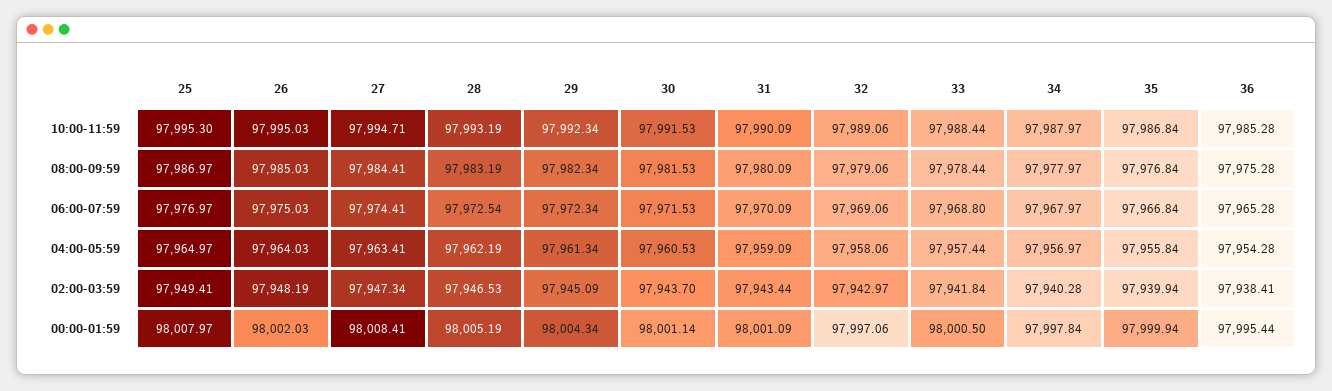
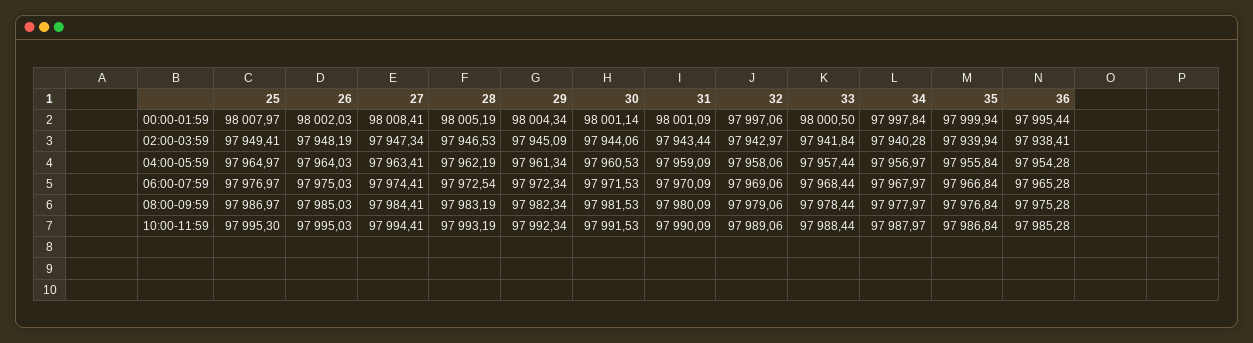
  {
    "25": {
      "10:00-11:59": 97995.3,
      "08:00-09:59": 97986.97,
      "06:00-07:59": 97976.97,
      "04:00-05:59": 97964.97,
      "02:00-03:59": 97949.41,
      "00:00-01:59": 98007.97
    },
    "26": {
      "10:00-11:59": 97995.03,
      "08:00-09:59": 97985.03,
      "06:00-07:59": 97975.03,
      "04:00-05:59": 97964.03,
      "02:00-03:59": 97948.19,
      "00:00-01:59": 98002.03
    },
    "27": {
-     "10:00-11:59": 97994.71,
+     "10:00-11:59": 97994.41,
      "08:00-09:59": 97984.41,
      "06:00-07:59": 97974.41,
      "04:00-05:59": 97963.41,
      "02:00-03:59": 97947.34,
      "00:00-01:59": 98008.41
    },
    "28": {
      "10:00-11:59": 97993.19,
      "08:00-09:59": 97983.19,
      "06:00-07:59": 97972.54,
      "04:00-05:59": 97962.19,
      "02:00-03:59": 97946.53,
      "00:00-01:59": 98005.19
    },
    "29": {
      "10:00-11:59": 97992.34,
      "08:00-09:59": 97982.34,
      "06:00-07:59": 97972.34,
      "04:00-05:59": 97961.34,
      "02:00-03:59": 97945.09,
      "00:00-01:59": 98004.34
    },
    "30": {
      "10:00-11:59": 97991.53,
      "08:00-09:59": 97981.53,
      "06:00-07:59": 97971.53,
      "04:00-05:59": 97960.53,
-     "02:00-03:59": 97943.7,
+     "02:00-03:59": 97944.06,
      "00:00-01:59": 98001.14
    },
    "31": {
      "10:00-11:59": 97990.09,
      "08:00-09:59": 97980.09,
      "06:00-07:59": 97970.09,
      "04:00-05:59": 97959.09,
      "02:00-03:59": 97943.44,
      "00:00-01:59": 98001.09
    },
    "32": {
      "10:00-11:59": 97989.06,
      "08:00-09:59": 97979.06,
      "06:00-07:59": 97969.06,
      "04:00-05:59": 97958.06,
      "02:00-03:59": 97942.97,
      "00:00-01:59": 97997.06
    },
    "33": {
      "10:00-11:59": 97988.44,
      "08:00-09:59": 97978.44,
-     "06:00-07:59": 97968.8,
+     "06:00-07:59": 97968.44,
      "04:00-05:59": 97957.44,
      "02:00-03:59": 97941.84,
      "00:00-01:59": 98000.5
    },
    "34": {
      "10:00-11:59": 97987.97,
      "08:00-09:59": 97977.97,
      "06:00-07:59": 97967.97,
      "04:00-05:59": 97956.97,
      "02:00-03:59": 97940.28,
      "00:00-01:59": 97997.84
    },
    "35": {
      "10:00-11:59": 97986.84,
      "08:00-09:59": 97976.84,
      "06:00-07:59": 97966.84,
      "04:00-05:59": 97955.84,
      "02:00-03:59": 97939.94,
      "00:00-01:59": 97999.94
    },
    "36": {
      "10:00-11:59": 97985.28,
      "08:00-09:59": 97975.28,
      "06:00-07:59": 97965.28,
      "04:00-05:59": 97954.28,
      "02:00-03:59": 97938.41,
      "00:00-01:59": 97995.44
    }
  }

